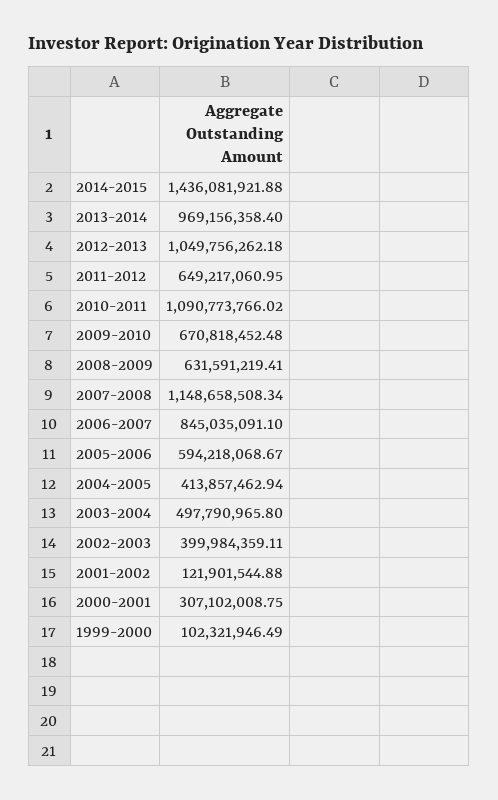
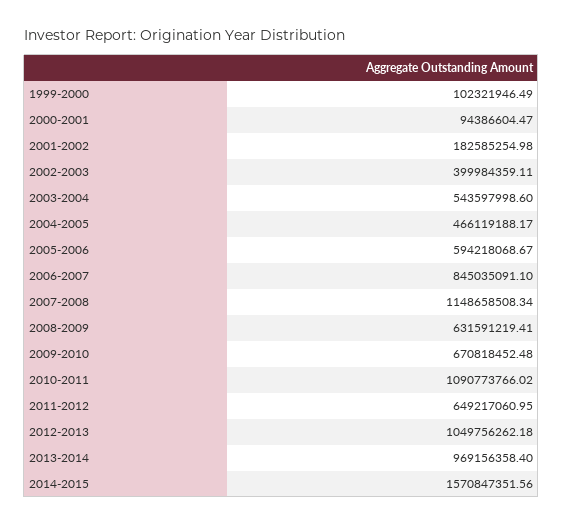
  {
-   "2014-2015": 1436081921.88,
+   "2014-2015": 1570847351.56,
    "2013-2014": 969156358.4,
    "2012-2013": 1049756262.18,
    "2011-2012": 649217060.95,
    "2010-2011": 1090773766.02,
    "2009-2010": 670818452.48,
    "2008-2009": 631591219.41,
    "2007-2008": 1148658508.34,
    "2006-2007": 845035091.1,
    "2005-2006": 594218068.67,
-   "2004-2005": 413857462.94,
+   "2004-2005": 466119188.17,
-   "2003-2004": 497790965.8,
+   "2003-2004": 543597998.6,
    "2002-2003": 399984359.11,
-   "2001-2002": 121901544.88,
+   "2001-2002": 182585254.98,
-   "2000-2001": 307102008.75,
+   "2000-2001": 94386604.47,
    "1999-2000": 102321946.49
  }

